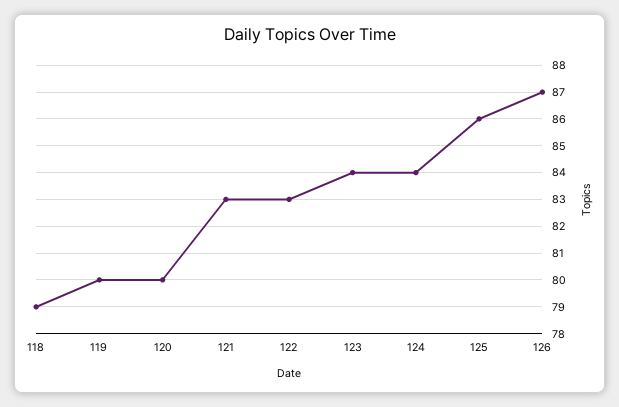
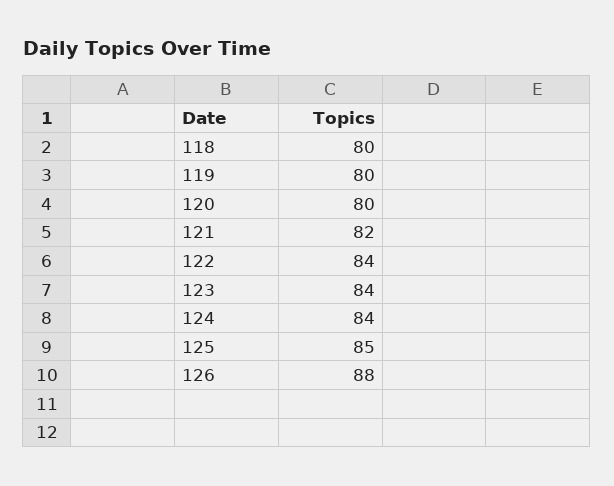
  {
-   "118": 79,
+   "118": 80,
    "119": 80,
    "120": 80,
-   "121": 83,
+   "121": 82,
-   "122": 83,
+   "122": 84,
    "123": 84,
    "124": 84,
-   "125": 86,
+   "125": 85,
-   "126": 87
+   "126": 88
  }

